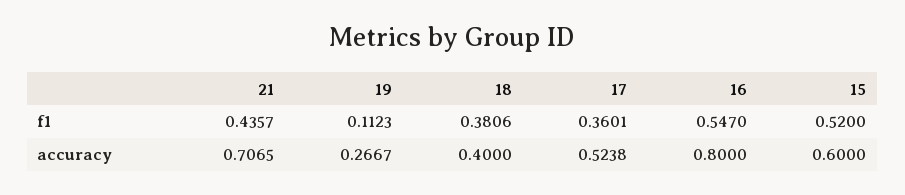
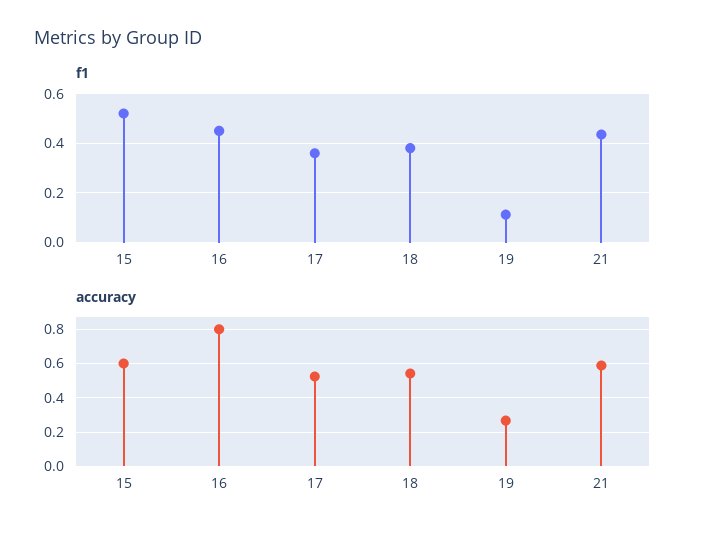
  {
    "f1": {
      "21": 0.4357,
      "19": 0.1123,
      "18": 0.3806,
      "17": 0.3601,
-     "16": 0.547,
+     "16": 0.45,
      "15": 0.52
    },
    "accuracy": {
-     "21": 0.7065,
+     "21": 0.6,
      "19": 0.2667,
-     "18": 0.4,
+     "18": 0.55,
      "17": 0.5238,
      "16": 0.8,
      "15": 0.6
    }
  }

